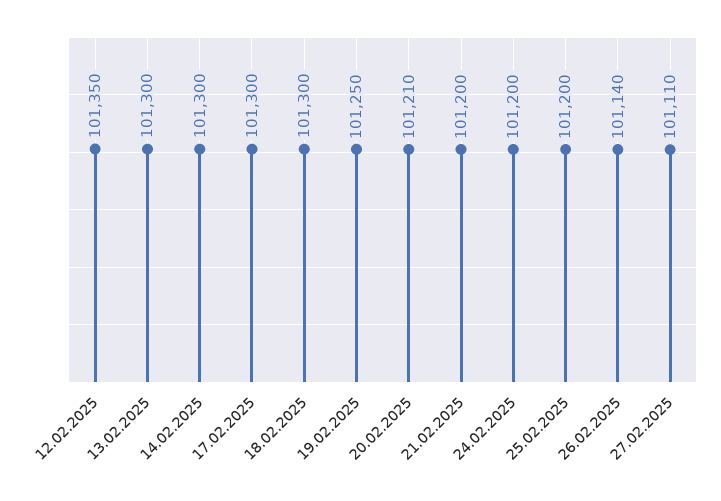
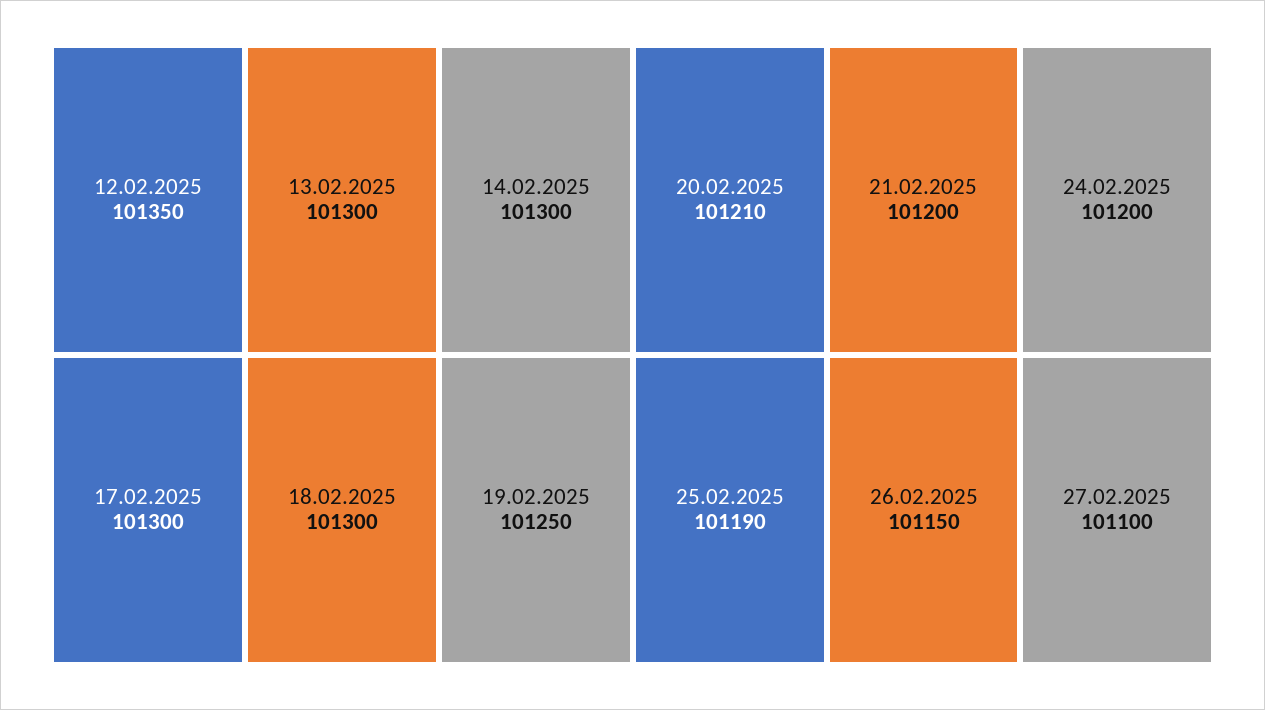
  {
    "12.02.2025": 101350,
    "13.02.2025": 101300,
    "14.02.2025": 101300,
    "17.02.2025": 101300,
    "18.02.2025": 101300,
    "19.02.2025": 101250,
    "20.02.2025": 101210,
    "21.02.2025": 101200,
    "24.02.2025": 101200,
-   "25.02.2025": 101200,
+   "25.02.2025": 101190,
-   "26.02.2025": 101140,
+   "26.02.2025": 101150,
-   "27.02.2025": 101110
+   "27.02.2025": 101100
  }

